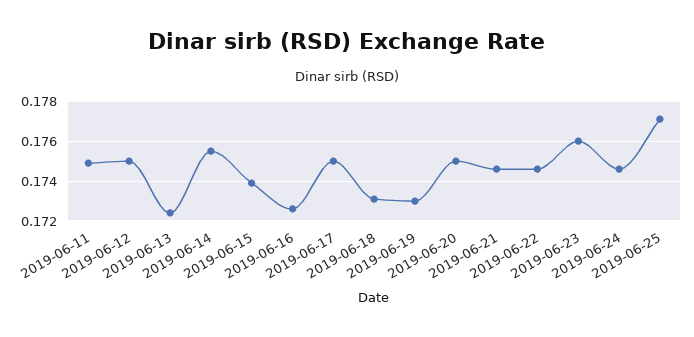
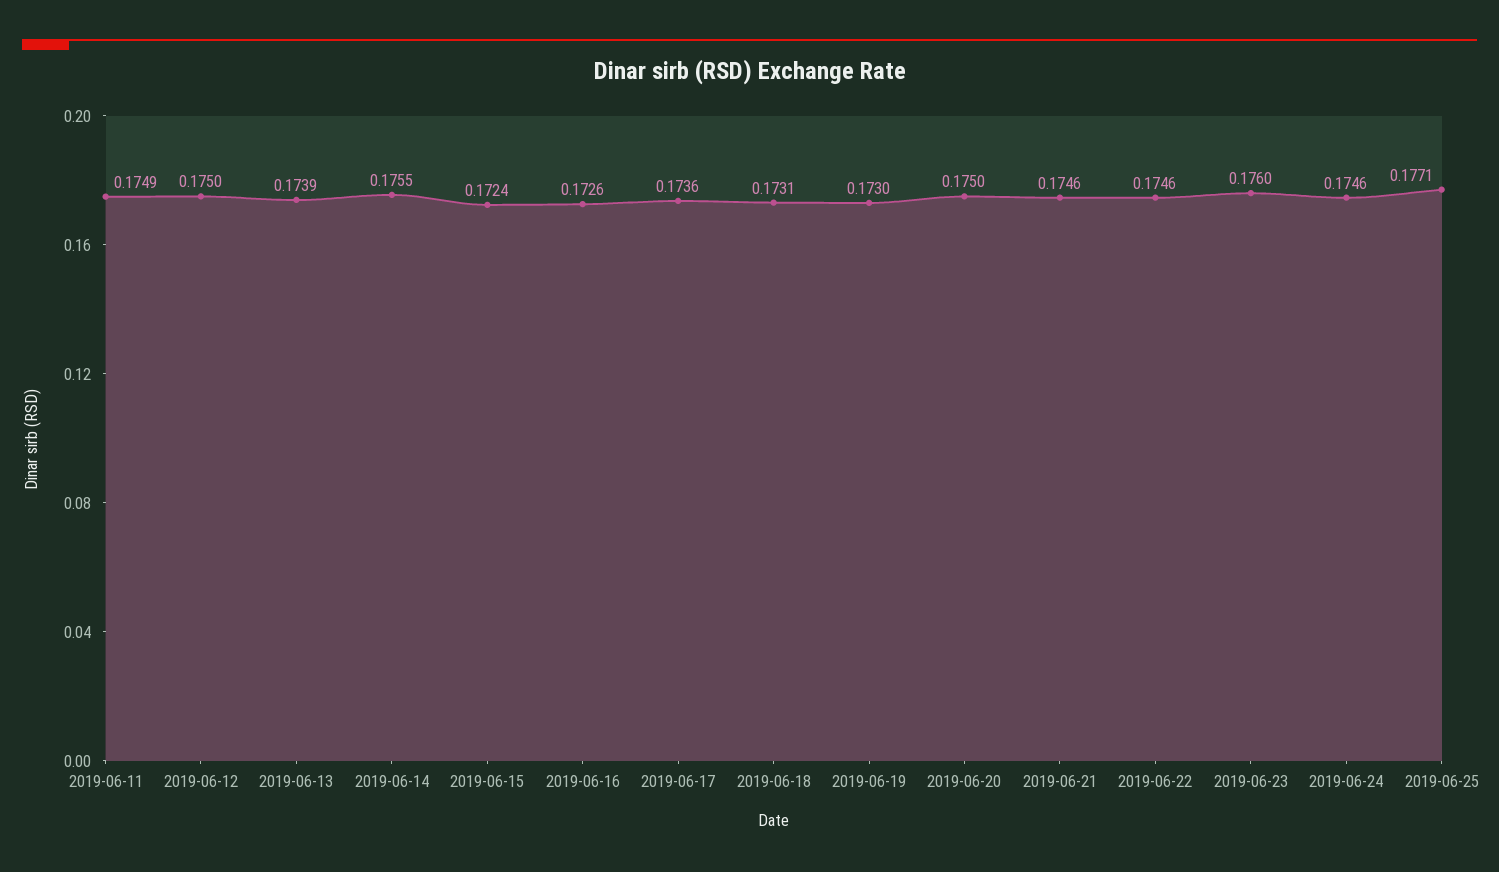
  {
    "2019-06-11": 0.1749,
    "2019-06-12": 0.175,
-   "2019-06-13": 0.1725,
+   "2019-06-13": 0.1739,
    "2019-06-14": 0.1755,
-   "2019-06-15": 0.174,
+   "2019-06-15": 0.1724,
    "2019-06-16": 0.1726,
-   "2019-06-17": 0.175,
+   "2019-06-17": 0.1736,
    "2019-06-18": 0.1731,
    "2019-06-19": 0.173,
    "2019-06-20": 0.175,
    "2019-06-21": 0.1746,
    "2019-06-22": 0.1746,
    "2019-06-23": 0.176,
    "2019-06-24": 0.1746,
    "2019-06-25": 0.1771
  }

